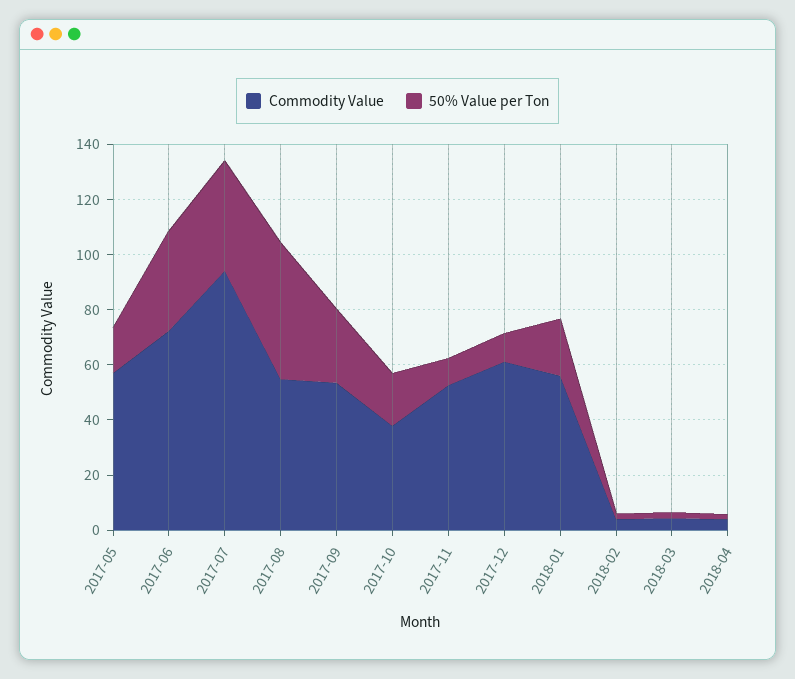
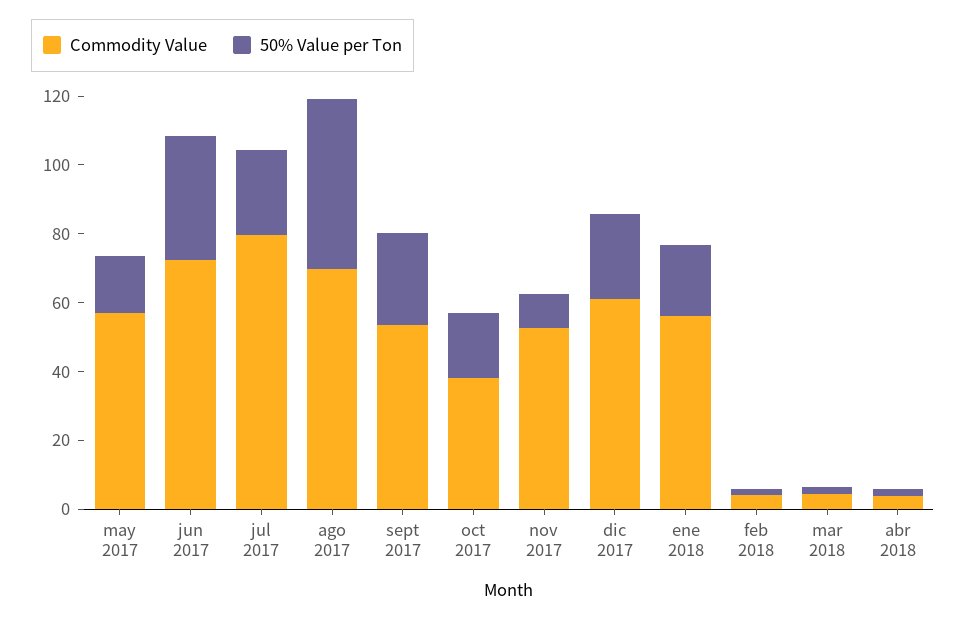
  {
    "Commodity Value": {
      "2017-05": 55,
      "2017-06": 70,
-     "2017-07": 95,
+     "2017-07": 80,
-     "2017-08": 55,
+     "2017-08": 70,
      "2017-09": 55,
      "2017-10": 40,
      "2017-11": 55,
      "2017-12": 60,
      "2018-01": 55,
      "2018-02": 5,
      "2018-03": 5,
      "2018-04": 5
    },
    "50% Value per Ton": {
      "2017-05": 15,
      "2017-06": 35,
-     "2017-07": 40,
+     "2017-07": 25,
      "2017-08": 50,
      "2017-09": 25,
      "2017-10": 20,
      "2017-11": 10,
-     "2017-12": 10,
+     "2017-12": 25,
      "2018-01": 20,
      "2018-02": 0,
      "2018-03": 0,
      "2018-04": 0
    }
  }

